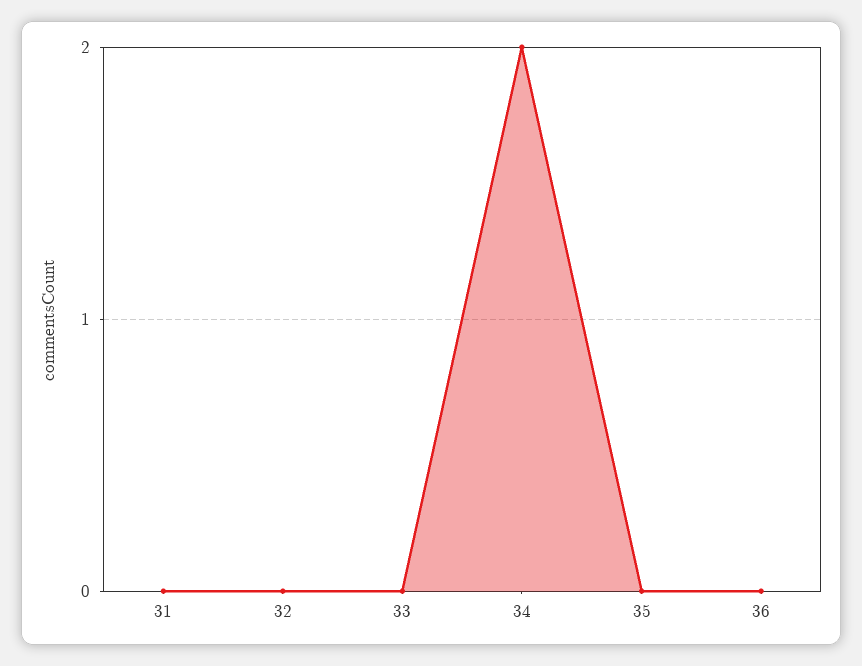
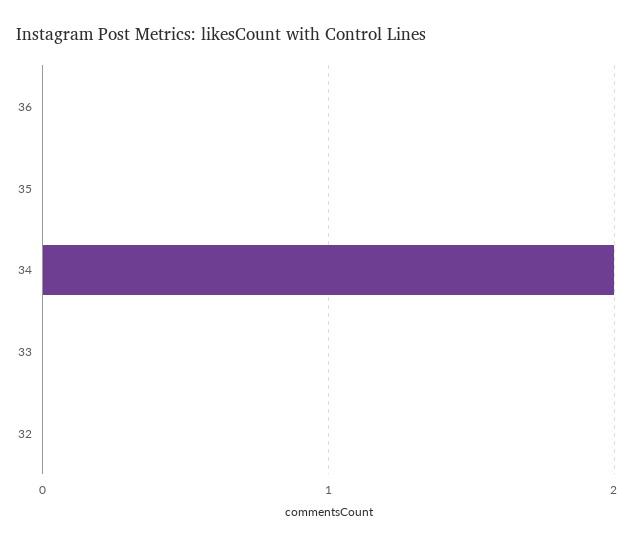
  {
-   "31": 0,
    "32": 0,
    "33": 0,
    "34": 2,
    "35": 0,
    "36": 0
  }

